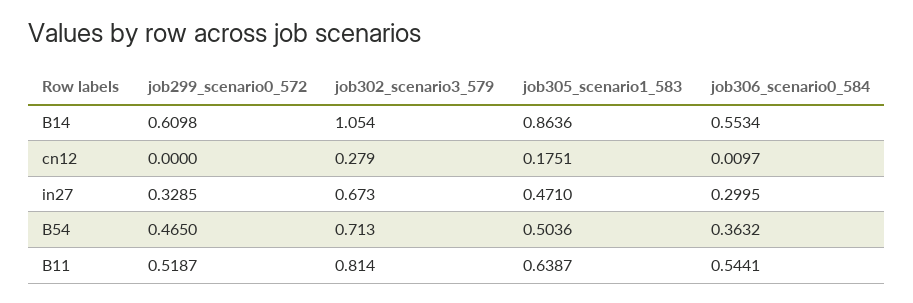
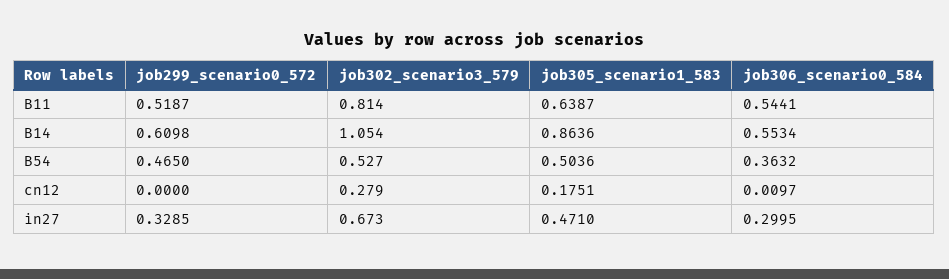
  {
    "job299_scenario0_572": {
      "B14": 0.6098,
      "cn12": 0,
      "in27": 0.3285,
      "B54": 0.465,
      "B11": 0.5187
    },
    "job302_scenario3_579": {
      "B14": 1.054,
      "cn12": 0.279,
      "in27": 0.673,
-     "B54": 0.713,
+     "B54": 0.527,
      "B11": 0.814
    },
    "job305_scenario1_583": {
      "B14": 0.8636,
      "cn12": 0.1751,
      "in27": 0.471,
      "B54": 0.5036,
      "B11": 0.6387
    },
    "job306_scenario0_584": {
      "B14": 0.5534,
      "cn12": 0.0097,
      "in27": 0.2995,
      "B54": 0.3632,
      "B11": 0.5441
    }
  }

